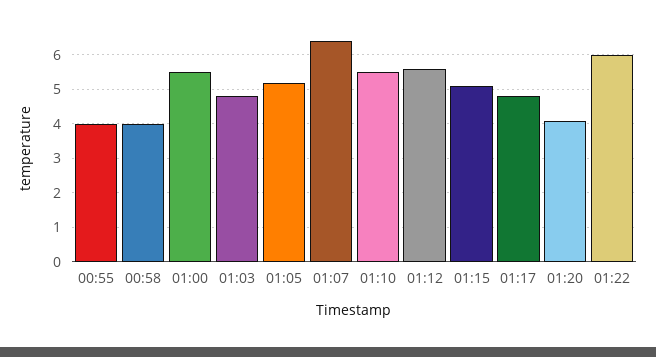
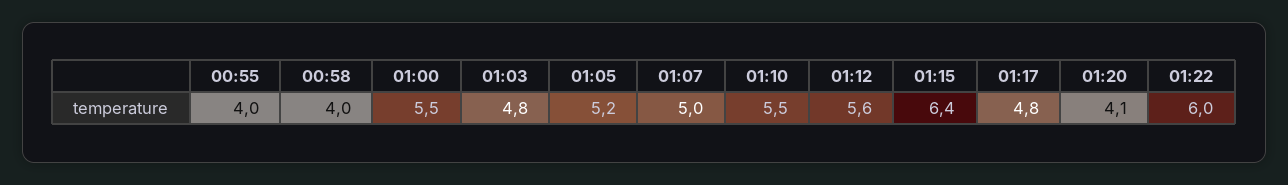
  {
    "00:55": 4,
    "00:58": 4,
    "01:00": 5.5,
    "01:03": 4.8,
    "01:05": 5.2,
-   "01:07": 6.5,
+   "01:07": 5,
    "01:10": 5.5,
    "01:12": 5.6,
-   "01:15": 5,
+   "01:15": 6.4,
    "01:17": 4.8,
    "01:20": 4.1,
    "01:22": 6
  }

